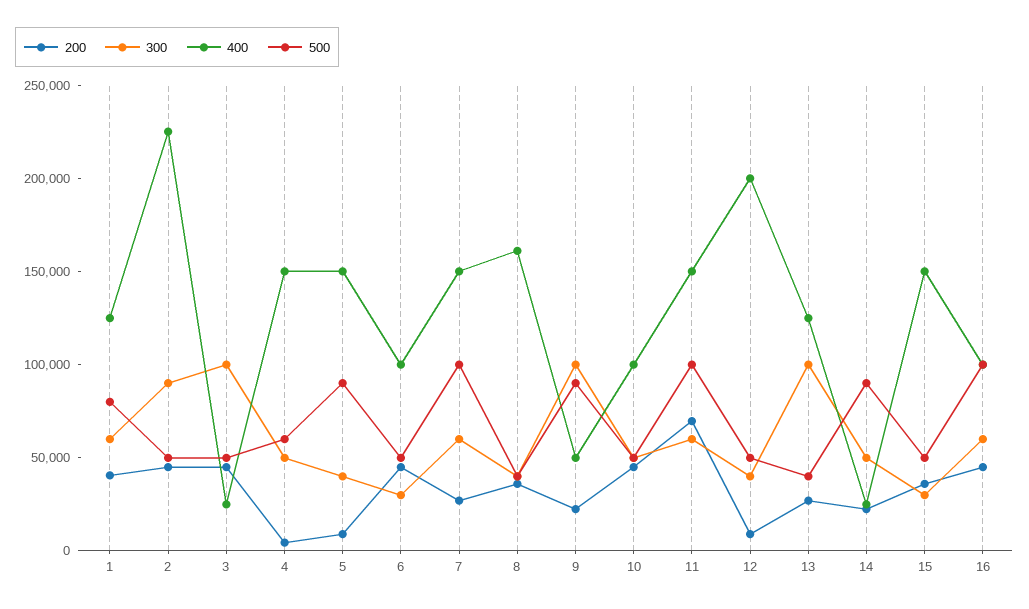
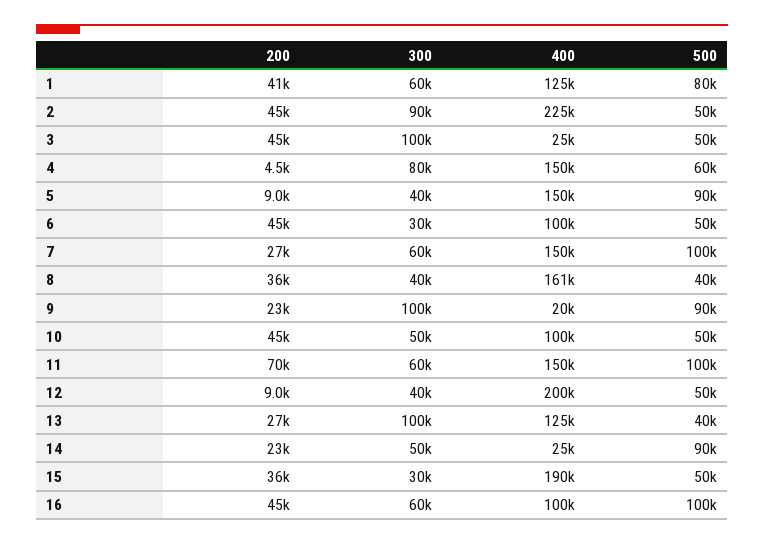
  {
    "200": {
      "1": 41000,
      "2": 45000,
      "3": 45000,
      "4": 4500,
      "5": 9000,
      "6": 45000,
      "7": 27000,
      "8": 36000,
      "9": 23000,
      "10": 45000,
      "11": 70000,
      "12": 9000,
      "13": 27000,
      "14": 23000,
      "15": 36000,
      "16": 45000
    },
    "300": {
      "1": 60000,
      "2": 90000,
      "3": 100000,
-     "4": 50000,
+     "4": 80000,
      "5": 40000,
      "6": 30000,
      "7": 60000,
      "8": 40000,
      "9": 100000,
      "10": 50000,
      "11": 60000,
      "12": 40000,
      "13": 100000,
      "14": 50000,
      "15": 30000,
      "16": 60000
    },
    "400": {
      "1": 125000,
      "2": 225000,
      "3": 25000,
      "4": 150000,
      "5": 150000,
      "6": 100000,
      "7": 150000,
      "8": 161000,
-     "9": 50000,
+     "9": 20000,
      "10": 100000,
      "11": 150000,
      "12": 200000,
      "13": 125000,
      "14": 25000,
-     "15": 150000,
+     "15": 190000,
      "16": 100000
    },
    "500": {
      "1": 80000,
      "2": 50000,
      "3": 50000,
      "4": 60000,
      "5": 90000,
      "6": 50000,
      "7": 100000,
      "8": 40000,
      "9": 90000,
      "10": 50000,
      "11": 100000,
      "12": 50000,
      "13": 40000,
      "14": 90000,
      "15": 50000,
      "16": 100000
    }
  }

